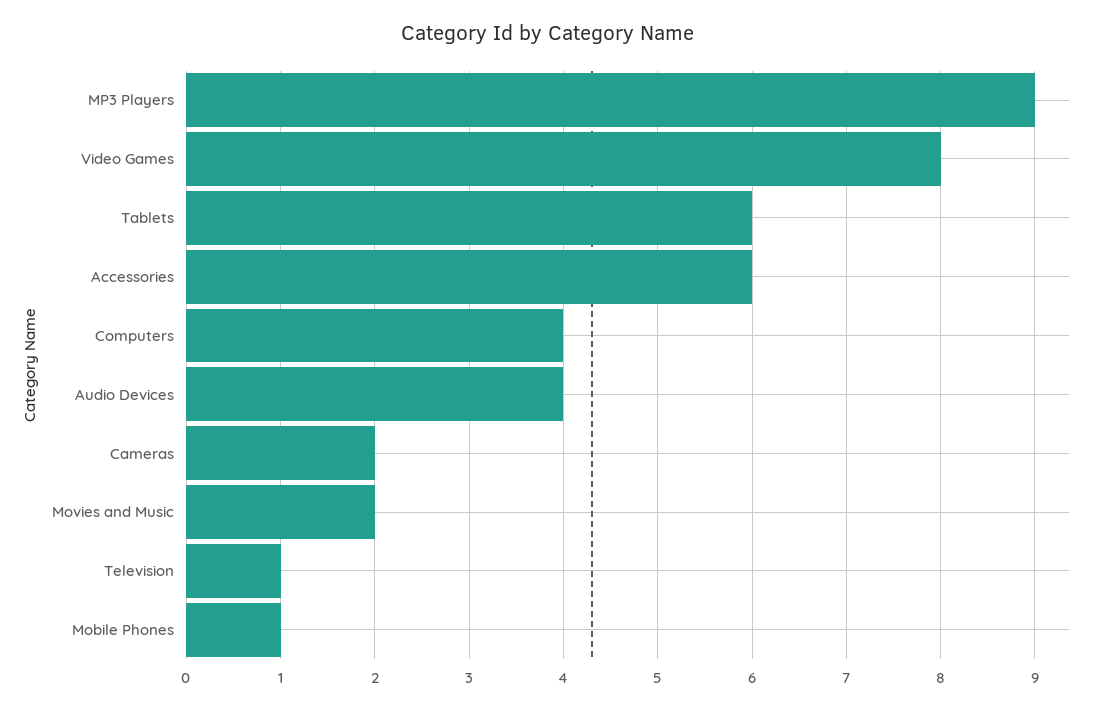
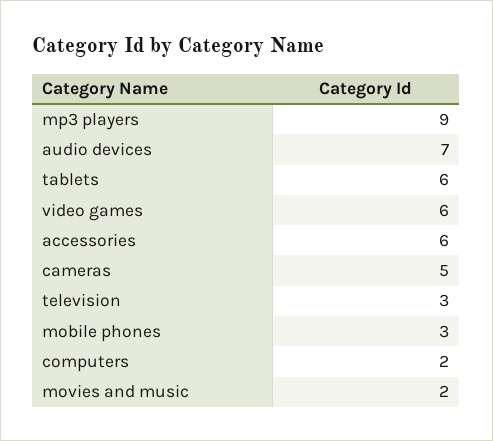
  {
    "MP3 Players": 9,
-   "Video Games": 8,
+   "Video Games": 6,
    "Tablets": 6,
    "Accessories": 6,
-   "Computers": 4,
+   "Computers": 2,
-   "Audio Devices": 4,
+   "Audio Devices": 7,
-   "Cameras": 2,
+   "Cameras": 5,
    "Movies and Music": 2,
-   "Television": 1,
+   "Television": 3,
-   "Mobile Phones": 1
+   "Mobile Phones": 3
  }

